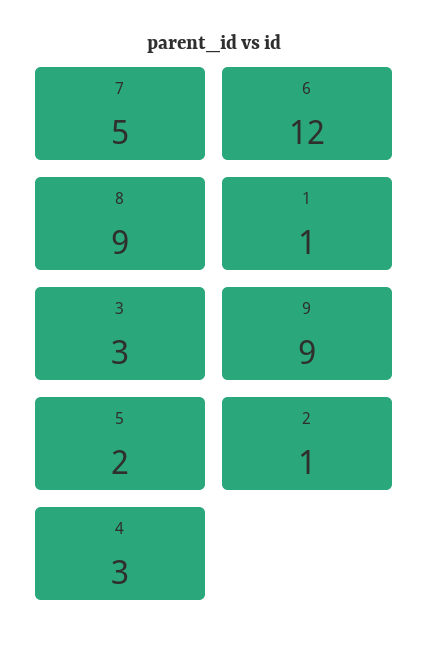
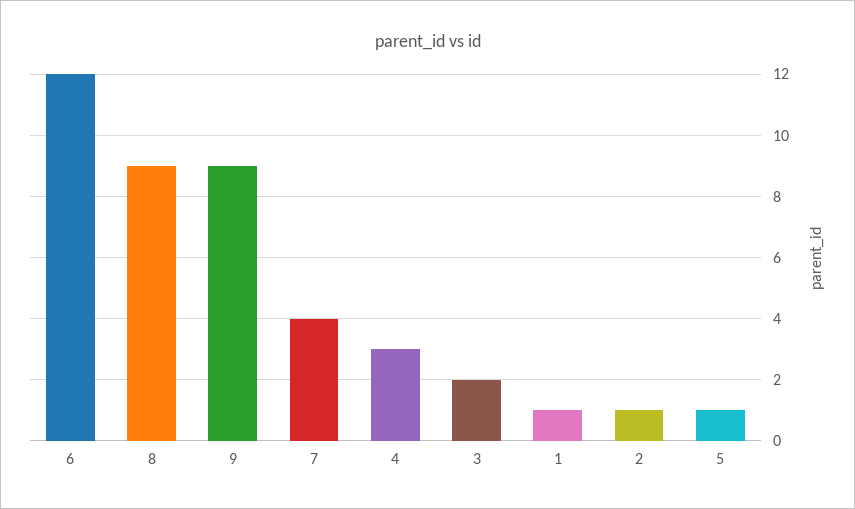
  {
-   "7": 5,
+   "7": 4,
    "6": 12,
    "8": 9,
    "1": 1,
-   "3": 3,
+   "3": 2,
    "9": 9,
-   "5": 2,
+   "5": 1,
    "2": 1,
    "4": 3
  }

